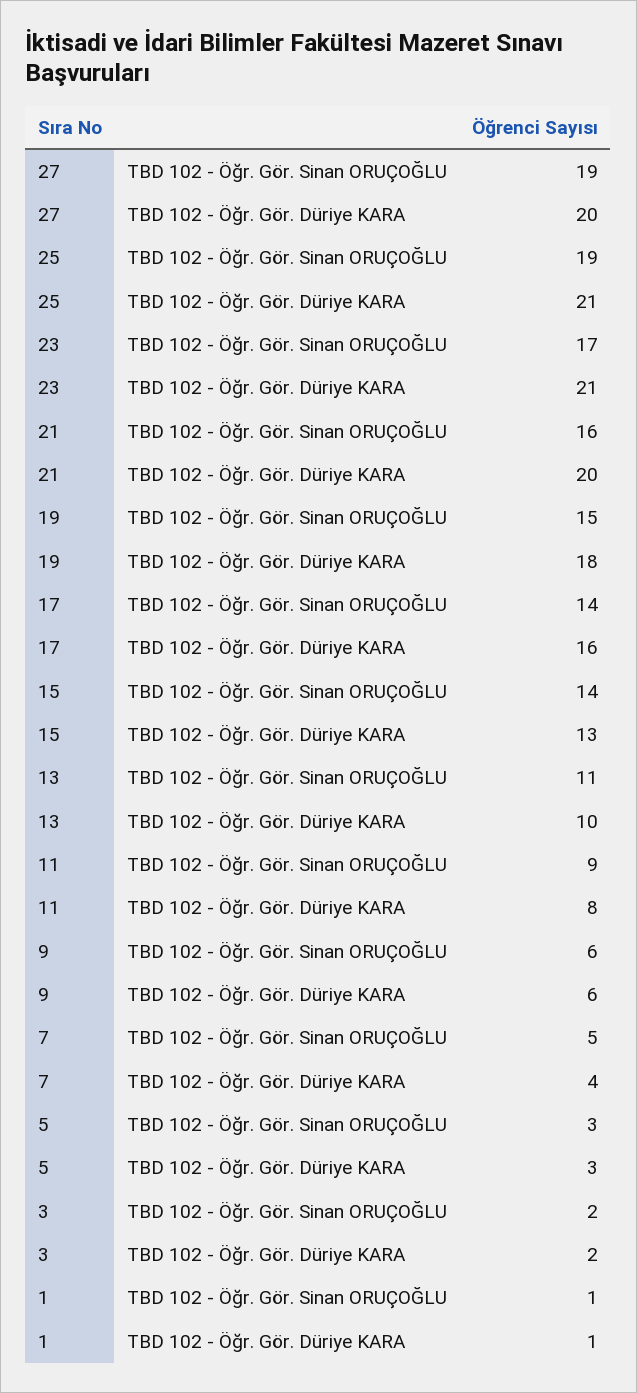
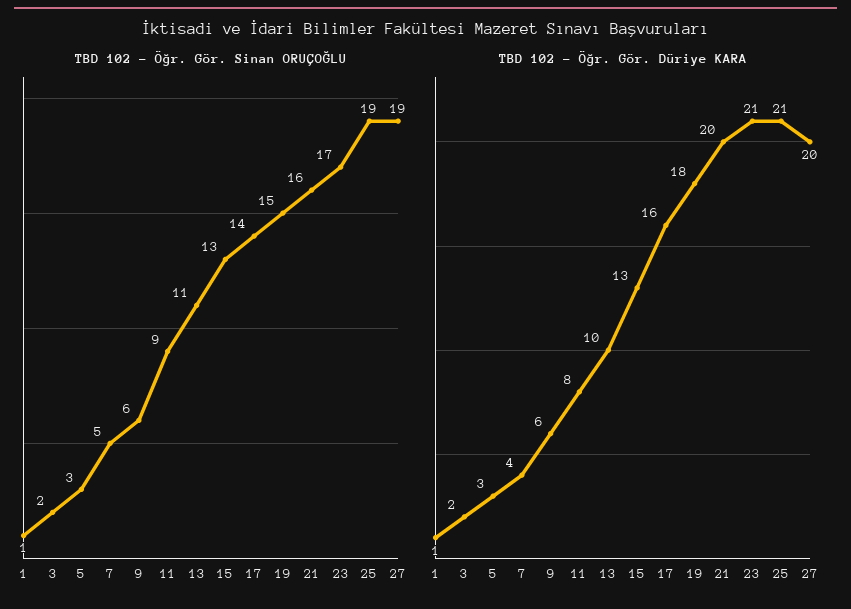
  {
    "TBD 102 - Öğr. Gör. Sinan ORUÇOĞLU": {
      "27": 19,
      "25": 19,
      "23": 17,
      "21": 16,
      "19": 15,
      "17": 14,
-     "15": 14,
+     "15": 13,
      "13": 11,
      "11": 9,
      "9": 6,
      "7": 5,
      "5": 3,
      "3": 2,
      "1": 1
    },
    "TBD 102 - Öğr. Gör. Düriye KARA": {
      "27": 20,
      "25": 21,
      "23": 21,
      "21": 20,
      "19": 18,
      "17": 16,
      "15": 13,
      "13": 10,
      "11": 8,
      "9": 6,
      "7": 4,
      "5": 3,
      "3": 2,
      "1": 1
    }
  }

